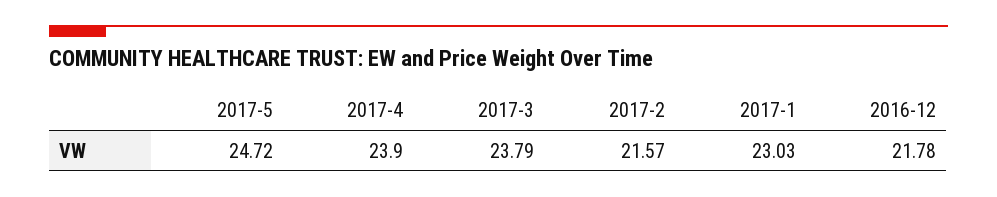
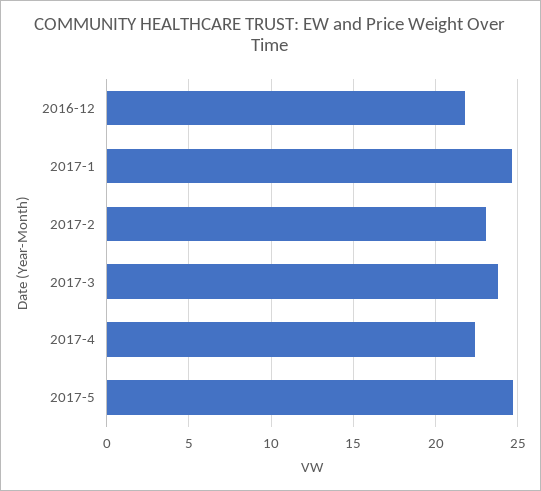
  {
    "2017-5": 24.72,
-   "2017-4": 23.9,
+   "2017-4": 22.5,
    "2017-3": 23.79,
-   "2017-2": 21.57,
+   "2017-2": 23,
-   "2017-1": 23.03,
+   "2017-1": 24.5,
    "2016-12": 21.78
  }

